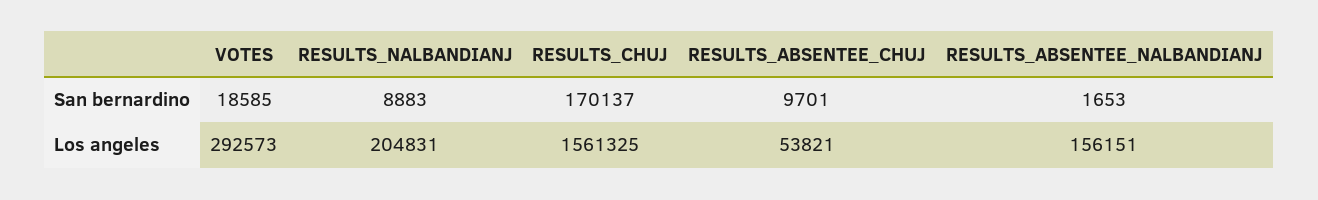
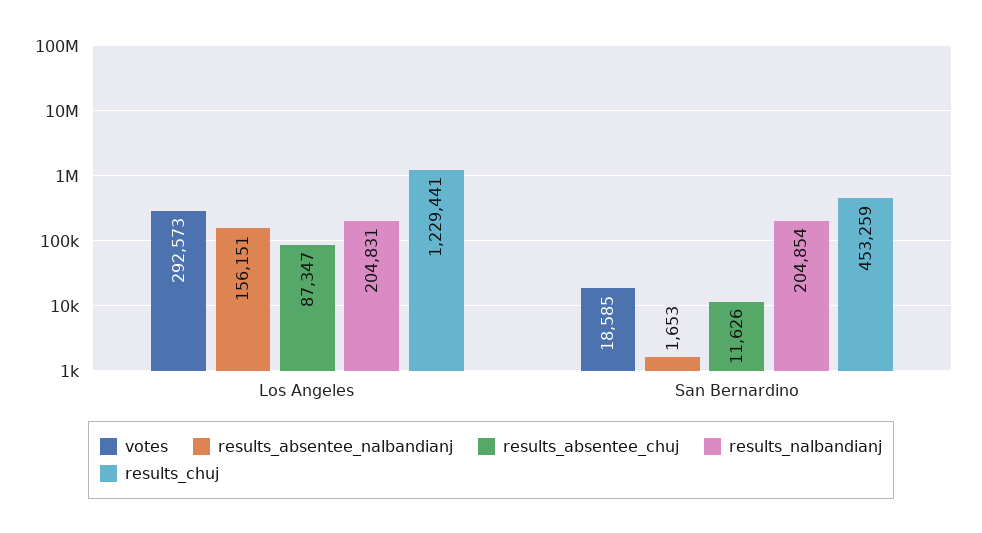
  {
    "VOTES": {
      "San bernardino": 18585,
      "Los angeles": 292573
    },
    "RESULTS_NALBANDIANJ": {
-     "San bernardino": 8883,
+     "San bernardino": 204854,
      "Los angeles": 204831
    },
    "RESULTS_CHUJ": {
-     "San bernardino": 170137,
+     "San bernardino": 453259,
-     "Los angeles": 1561325
+     "Los angeles": 1229441
    },
    "RESULTS_ABSENTEE_CHUJ": {
-     "San bernardino": 9701,
+     "San bernardino": 11626,
-     "Los angeles": 53821
+     "Los angeles": 87347
    },
    "RESULTS_ABSENTEE_NALBANDIANJ": {
      "San bernardino": 1653,
      "Los angeles": 156151
    }
  }

